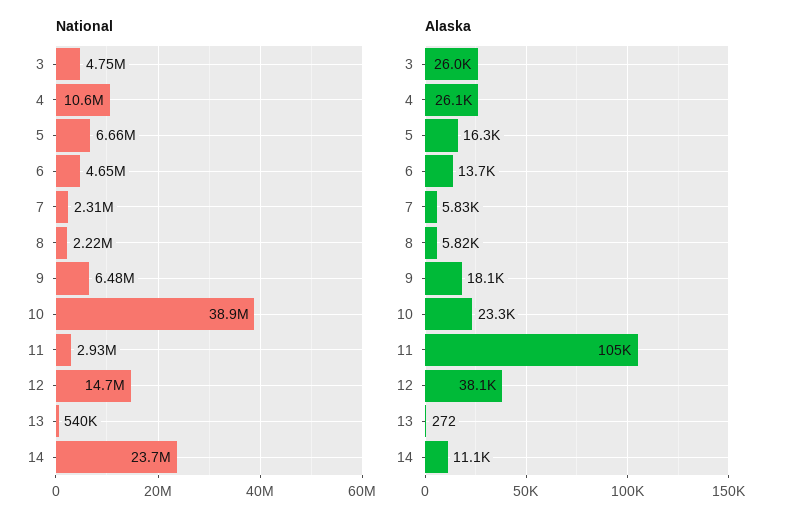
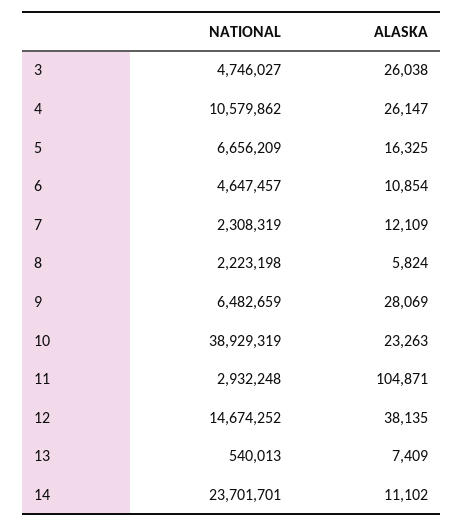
  {
    "National": {
      "3": 4746027,
      "4": 10579862,
      "5": 6656209,
      "6": 4647457,
      "7": 2308319,
      "8": 2223198,
      "9": 6482659,
      "10": 38929319,
      "11": 2932248,
      "12": 14674252,
      "13": 540013,
      "14": 23701701
    },
    "Alaska": {
      "3": 26038,
      "4": 26147,
      "5": 16325,
-     "6": 13700,
+     "6": 10854,
-     "7": 5830,
+     "7": 12109,
      "8": 5824,
-     "9": 18100,
+     "9": 28069,
      "10": 23263,
      "11": 104871,
      "12": 38135,
-     "13": 272,
+     "13": 7409,
      "14": 11102
    }
  }

